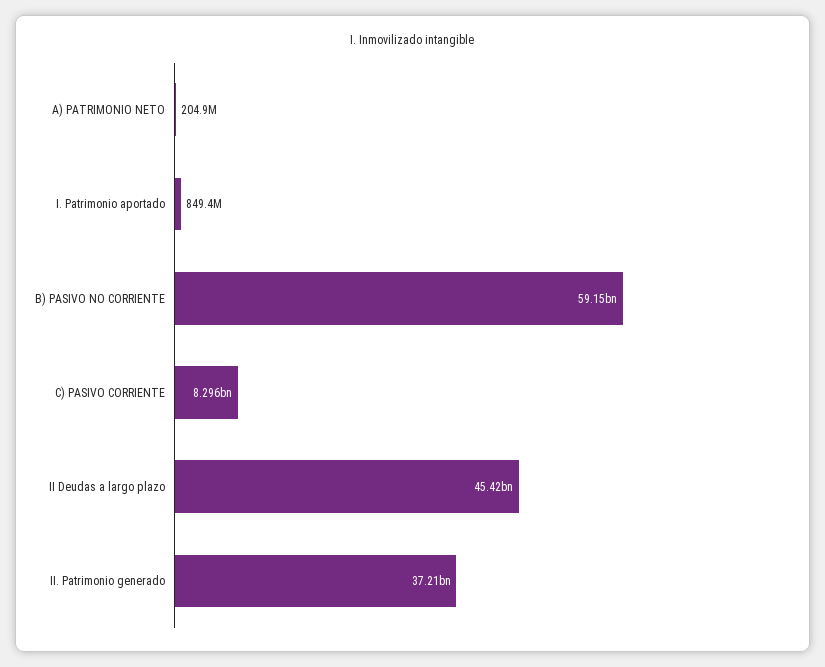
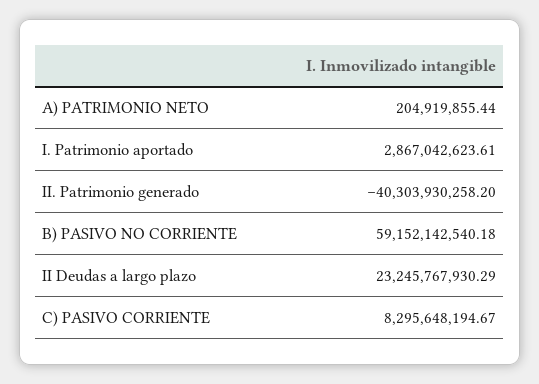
  {
    "A) PATRIMONIO NETO": 204919855.44,
-   "I. Patrimonio aportado": 849400000,
+   "I. Patrimonio aportado": 2867042623.61,
    "B) PASIVO NO CORRIENTE": 59152142540.18,
    "C) PASIVO CORRIENTE": 8295648194.67,
-   "II Deudas a largo plazo": 45420000000,
+   "II Deudas a largo plazo": 23245767930.29,
-   "II. Patrimonio generado": 37210000000
+   "II. Patrimonio generado": -40303930258.2
  }

